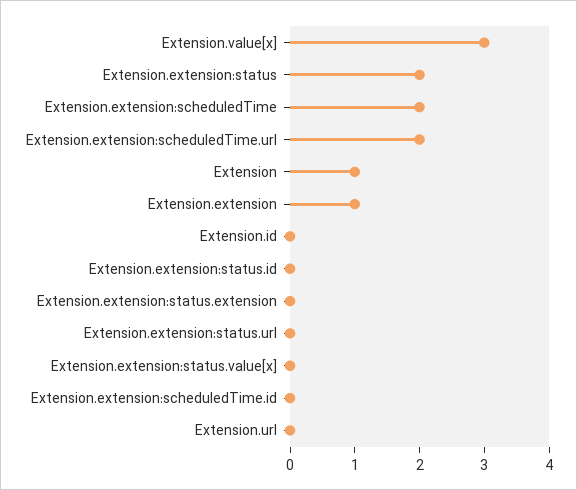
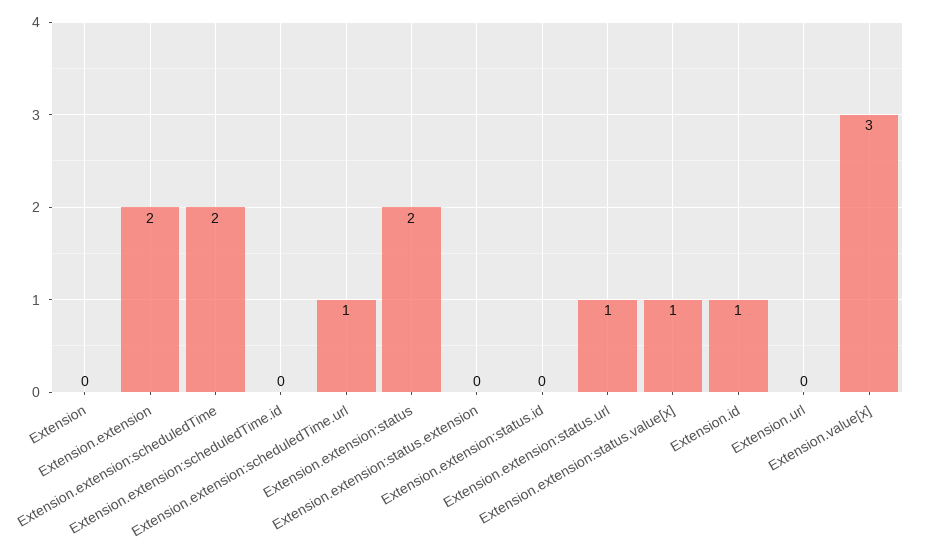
  {
    "Extension.value[x]": 3,
    "Extension.extension:status": 2,
    "Extension.extension:scheduledTime": 2,
-   "Extension.extension:scheduledTime.url": 2,
+   "Extension.extension:scheduledTime.url": 1,
-   "Extension": 1,
+   "Extension": 0,
-   "Extension.extension": 1,
+   "Extension.extension": 2,
-   "Extension.id": 0,
+   "Extension.id": 1,
    "Extension.extension:status.id": 0,
    "Extension.extension:status.extension": 0,
-   "Extension.extension:status.url": 0,
+   "Extension.extension:status.url": 1,
-   "Extension.extension:status.value[x]": 0,
+   "Extension.extension:status.value[x]": 1,
    "Extension.extension:scheduledTime.id": 0,
    "Extension.url": 0
  }

